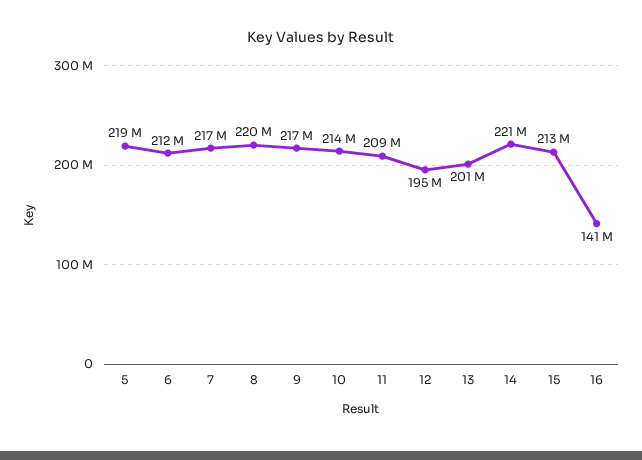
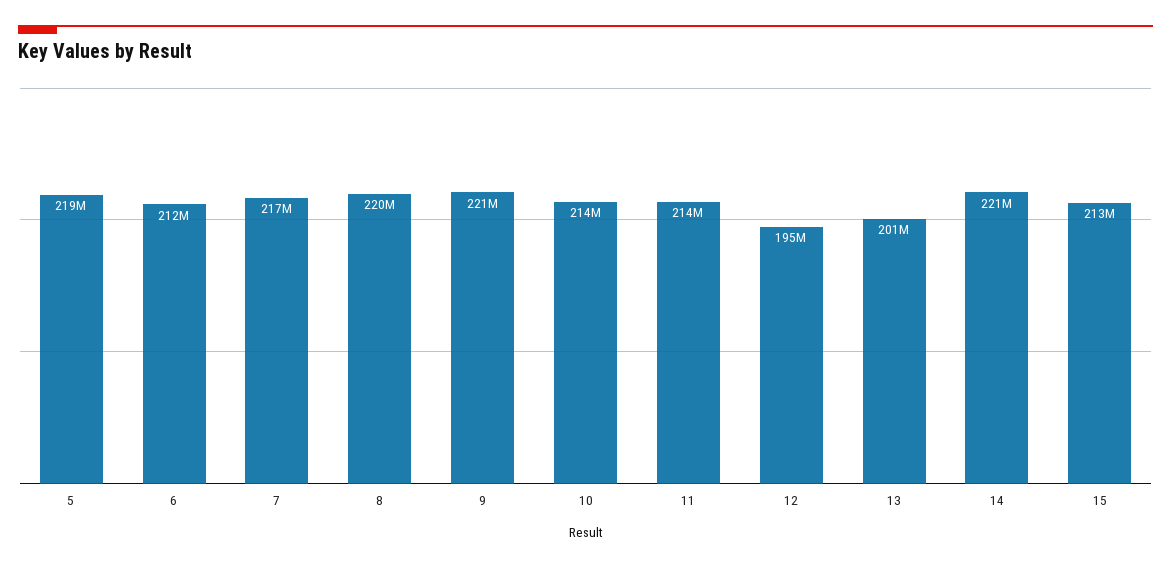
  {
    "5": 219000000,
    "6": 212000000,
    "7": 217000000,
    "8": 220000000,
-   "9": 217000000,
+   "9": 221000000,
    "10": 214000000,
-   "11": 209000000,
+   "11": 214000000,
    "12": 195000000,
    "13": 201000000,
    "14": 221000000,
-   "15": 213000000,
+   "15": 213000000
-   "16": 141000000
  }

